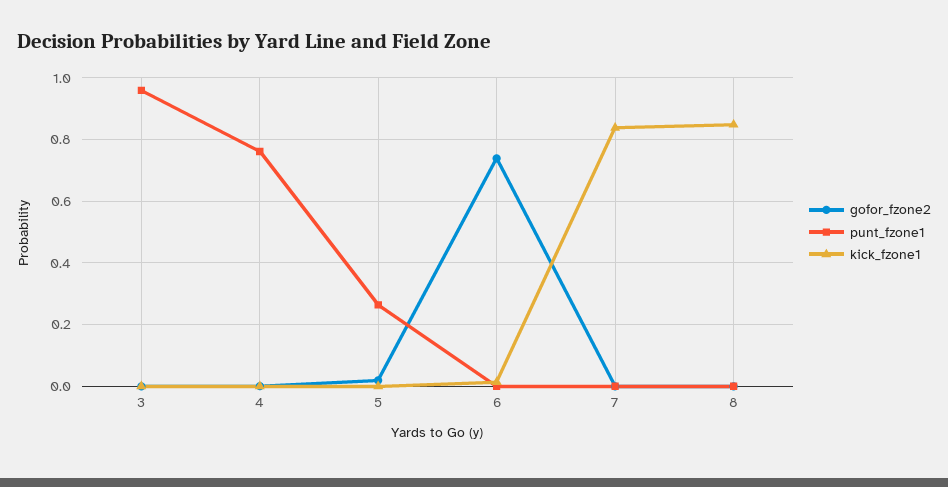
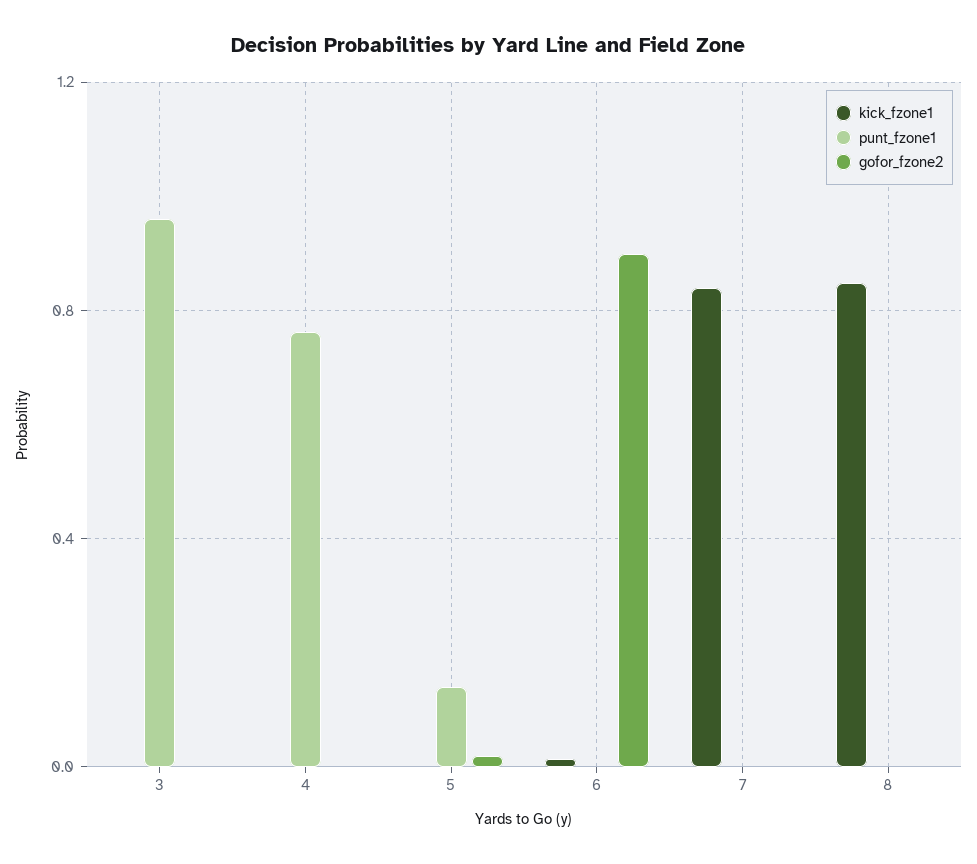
  {
    "gofor_fzone2": {
      "3": 0,
      "4": 0,
      "5": 0.02,
-     "6": 0.74,
+     "6": 0.9,
      "7": 0,
      "8": 0
    },
    "punt_fzone1": {
      "3": 0.96,
      "4": 0.76,
-     "5": 0.26,
+     "5": 0.15,
      "6": 0,
      "7": 0,
      "8": 0
    },
    "kick_fzone1": {
      "3": 0,
      "4": 0,
      "5": 0,
      "6": 0.02,
      "7": 0.84,
      "8": 0.84
    }
  }

